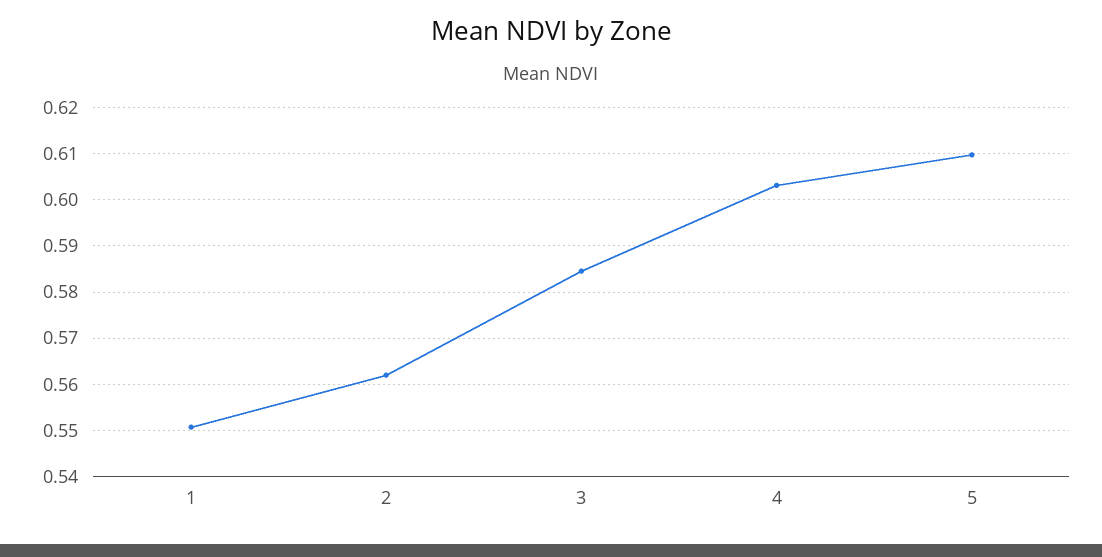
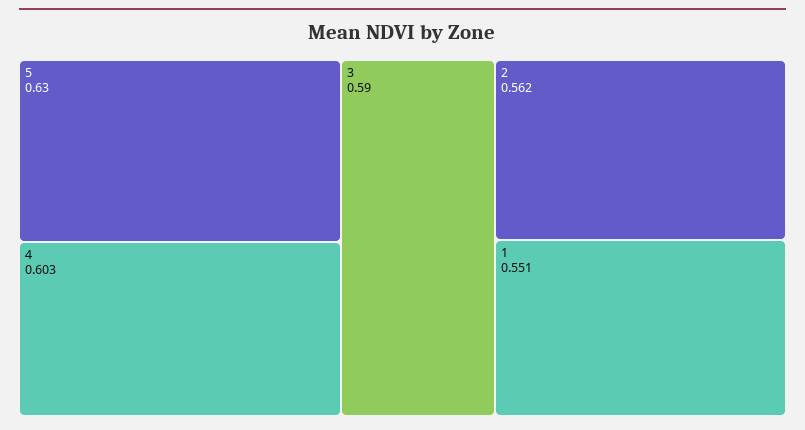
  {
    "1": 0.551,
    "2": 0.562,
-   "3": 0.584,
+   "3": 0.59,
    "4": 0.603,
-   "5": 0.61
+   "5": 0.63
  }

